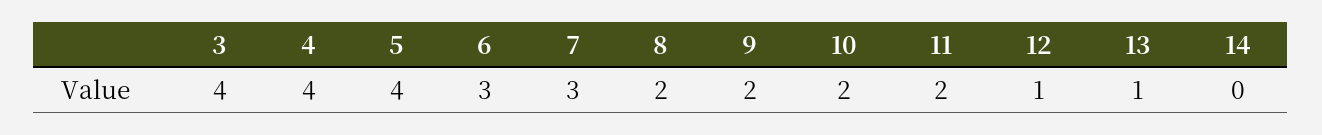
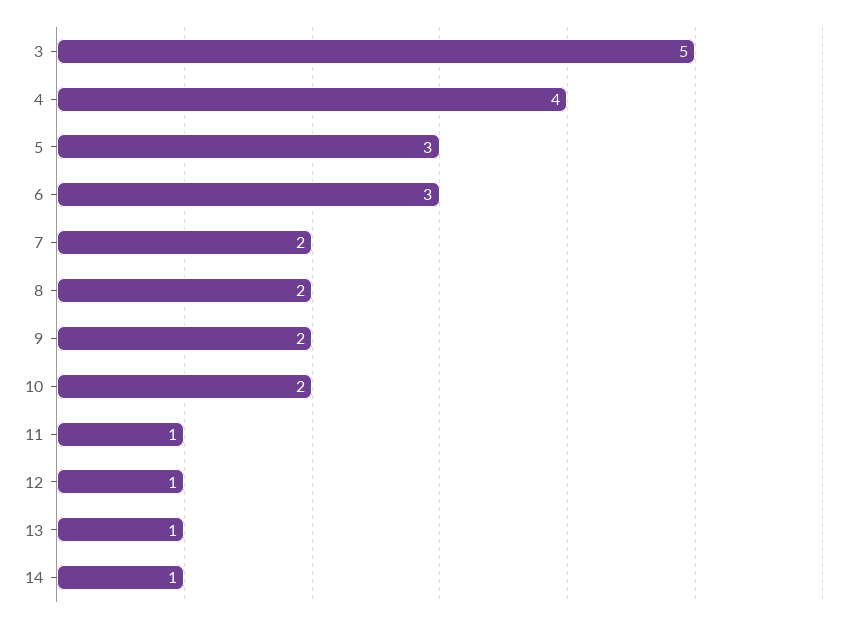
  {
-   "3": 4,
+   "3": 5,
    "4": 4,
-   "5": 4,
+   "5": 3,
    "6": 3,
-   "7": 3,
+   "7": 2,
    "8": 2,
    "9": 2,
    "10": 2,
-   "11": 2,
+   "11": 1,
    "12": 1,
    "13": 1,
-   "14": 0
+   "14": 1
  }

